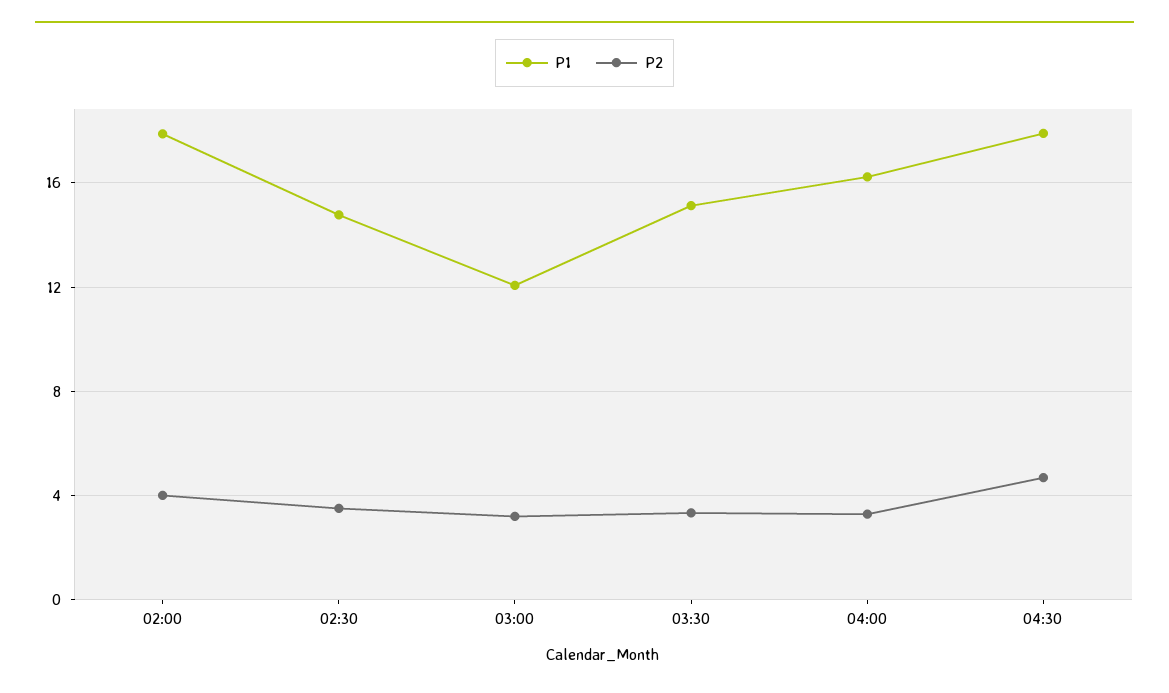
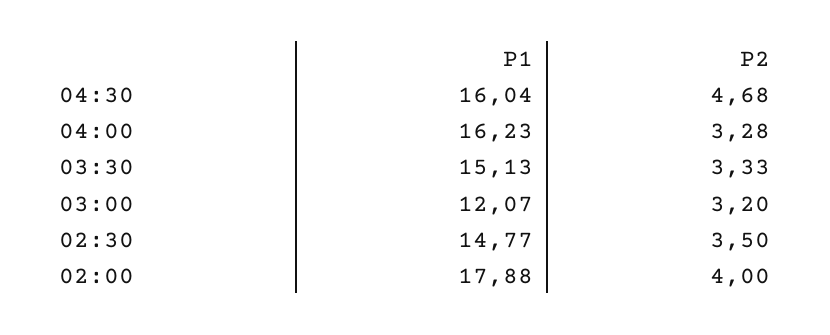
  {
    "P1": {
      "02:00": 17.88,
      "02:30": 14.77,
      "03:00": 12.07,
      "03:30": 15.13,
      "04:00": 16.23,
-     "04:30": 18
+     "04:30": 16.04
    },
    "P2": {
      "02:00": 4,
      "02:30": 3.5,
      "03:00": 3.2,
      "03:30": 3.33,
      "04:00": 3.28,
      "04:30": 4.68
    }
  }

